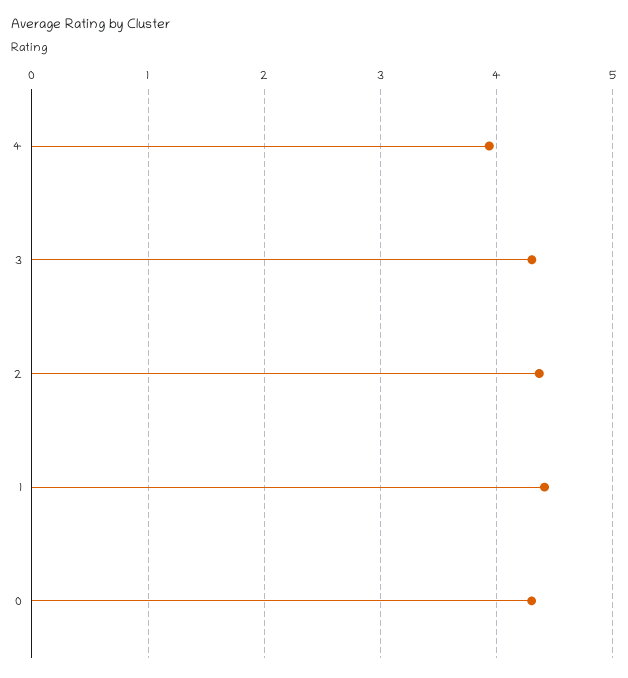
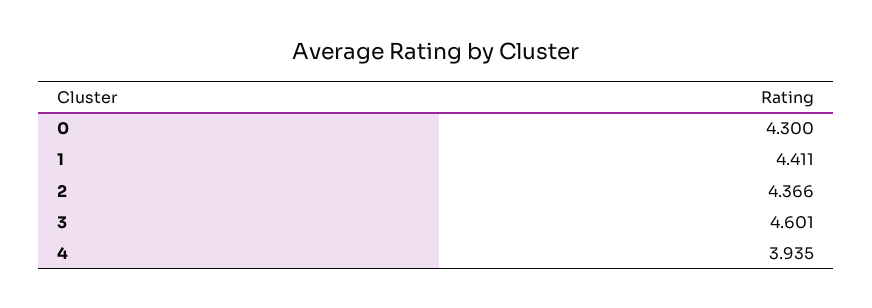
  {
    "4": 3.935,
-   "3": 4.3,
+   "3": 4.601,
    "2": 4.366,
    "1": 4.411,
    "0": 4.3
  }

